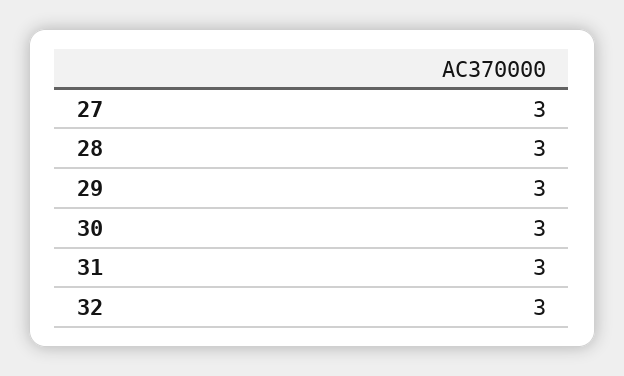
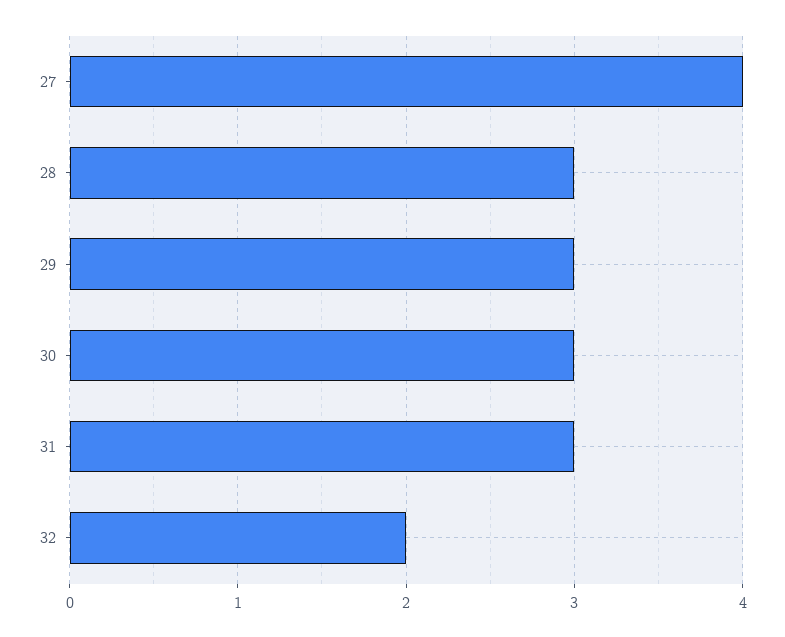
  {
-   "27": 3,
+   "27": 4,
    "28": 3,
    "29": 3,
    "30": 3,
    "31": 3,
-   "32": 3
+   "32": 2
  }

